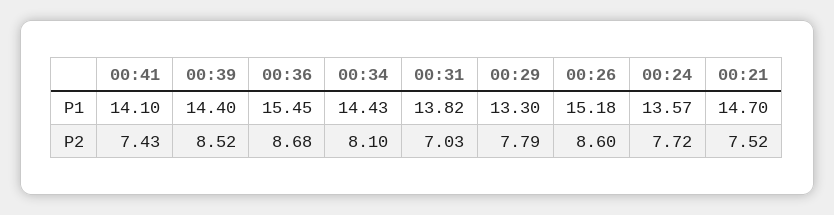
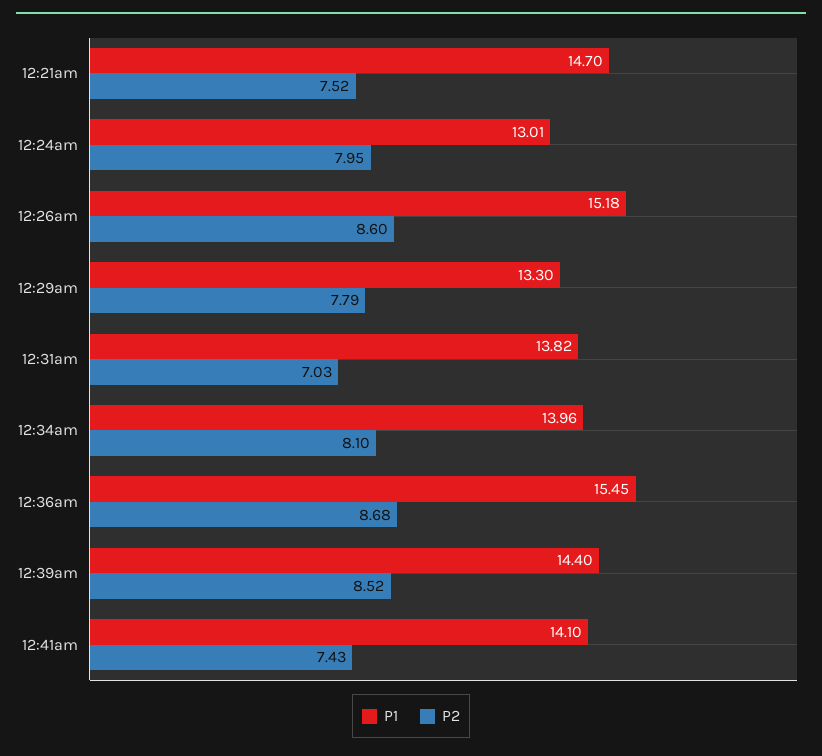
  {
    "P1": {
      "00:41": 14.1,
      "00:39": 14.4,
      "00:36": 15.45,
-     "00:34": 14.43,
+     "00:34": 13.96,
      "00:31": 13.82,
      "00:29": 13.3,
      "00:26": 15.18,
-     "00:24": 13.57,
+     "00:24": 13.01,
      "00:21": 14.7
    },
    "P2": {
      "00:41": 7.43,
      "00:39": 8.52,
      "00:36": 8.68,
      "00:34": 8.1,
      "00:31": 7.03,
      "00:29": 7.79,
      "00:26": 8.6,
-     "00:24": 7.72,
+     "00:24": 7.95,
      "00:21": 7.52
    }
  }

